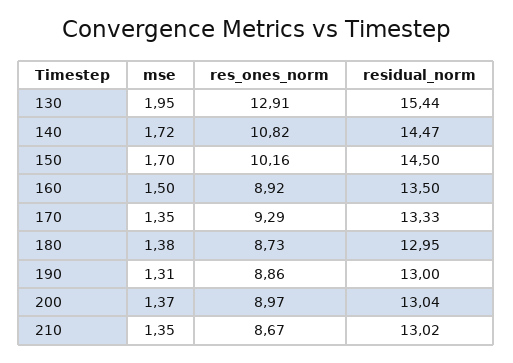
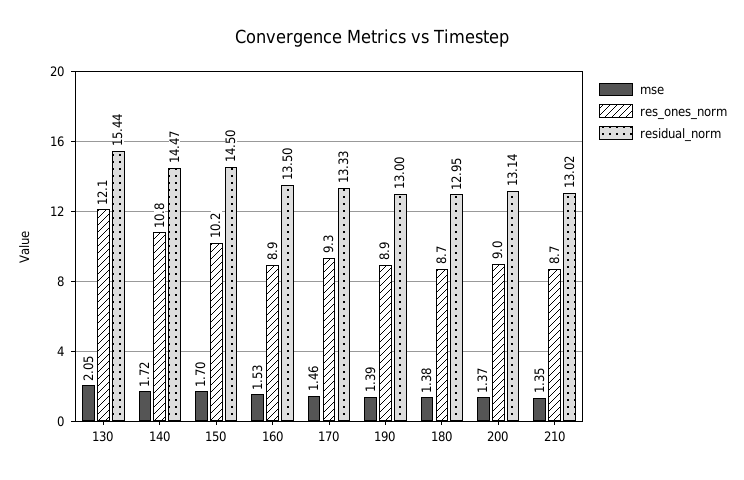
  {
    "mse": {
-     "130": 1.95,
+     "130": 2.05,
      "140": 1.72,
      "150": 1.7,
-     "160": 1.5,
+     "160": 1.53,
-     "170": 1.35,
+     "170": 1.46,
      "180": 1.38,
-     "190": 1.31,
+     "190": 1.39,
      "200": 1.37,
      "210": 1.35
    },
    "res_ones_norm": {
-     "130": 12.91,
+     "130": 12.1,
      "140": 10.82,
      "150": 10.16,
      "160": 8.92,
      "170": 9.29,
      "180": 8.73,
      "190": 8.86,
      "200": 8.97,
      "210": 8.67
    },
    "residual_norm": {
      "130": 15.44,
      "140": 14.47,
      "150": 14.5,
      "160": 13.5,
      "170": 13.33,
      "180": 12.95,
      "190": 13,
-     "200": 13.04,
+     "200": 13.14,
      "210": 13.02
    }
  }

